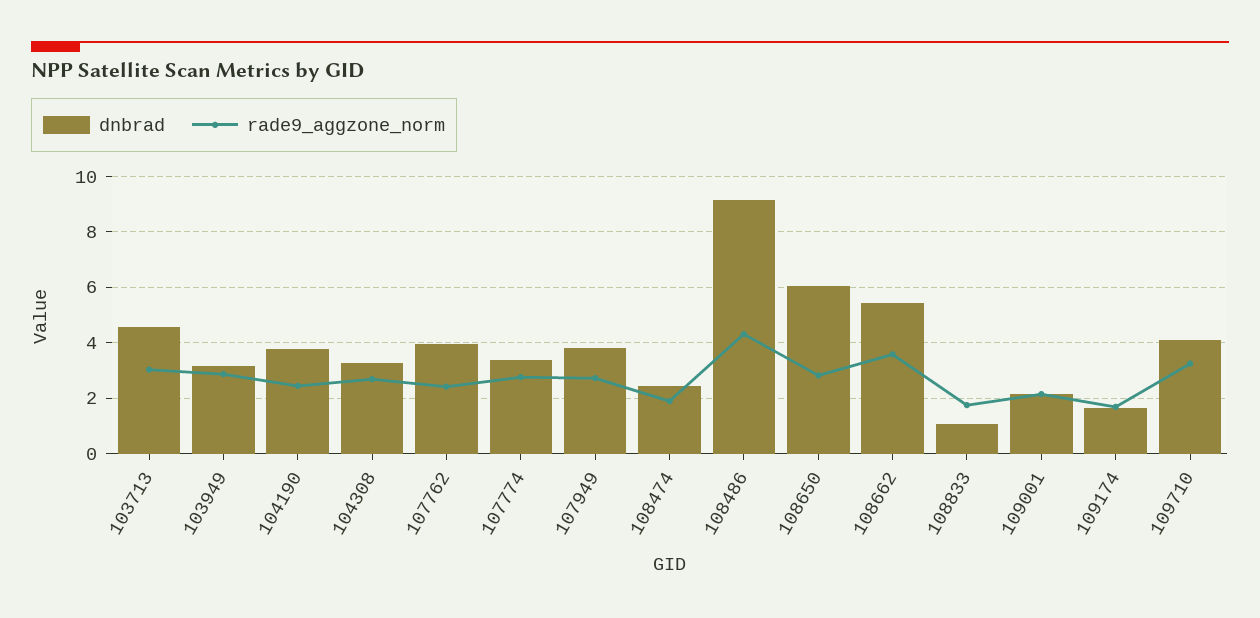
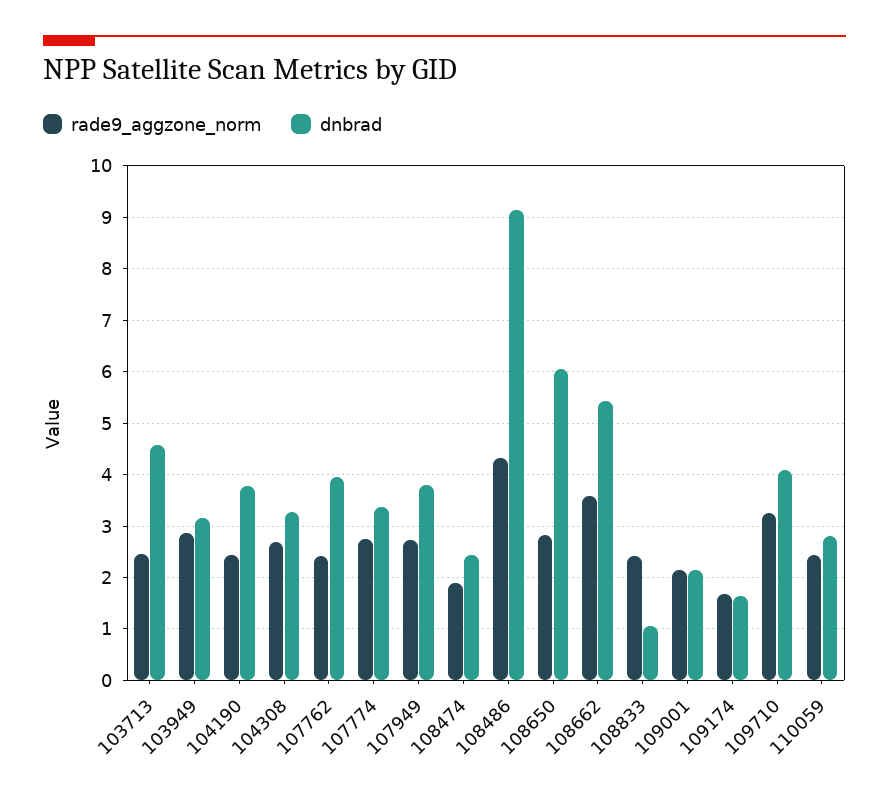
  {
    "dnbrad": {
      "103713": 4.6,
      "103949": 3.2,
      "104190": 3.8,
      "104308": 3.2,
      "107762": 4,
      "107774": 3.4,
      "107949": 3.8,
      "108474": 2.4,
      "108486": 9.2,
      "108650": 6,
      "108662": 5.4,
      "108833": 1,
      "109001": 2.2,
      "109174": 1.6,
-     "109710": 4
+     "109710": 4,
+     "110059": 2.8
    },
    "rade9_aggzone_norm": {
-     "103713": 3,
+     "103713": 2.4,
      "103949": 2.8,
      "104190": 2.4,
      "104308": 2.6,
      "107762": 2.4,
      "107774": 2.8,
      "107949": 2.8,
      "108474": 1.8,
      "108486": 4.4,
      "108650": 2.8,
      "108662": 3.6,
-     "108833": 1.75,
+     "108833": 2.4,
      "109001": 2.2,
      "109174": 1.6,
-     "109710": 3.2
+     "109710": 3.2,
+     "110059": 2.4
    }
  }

